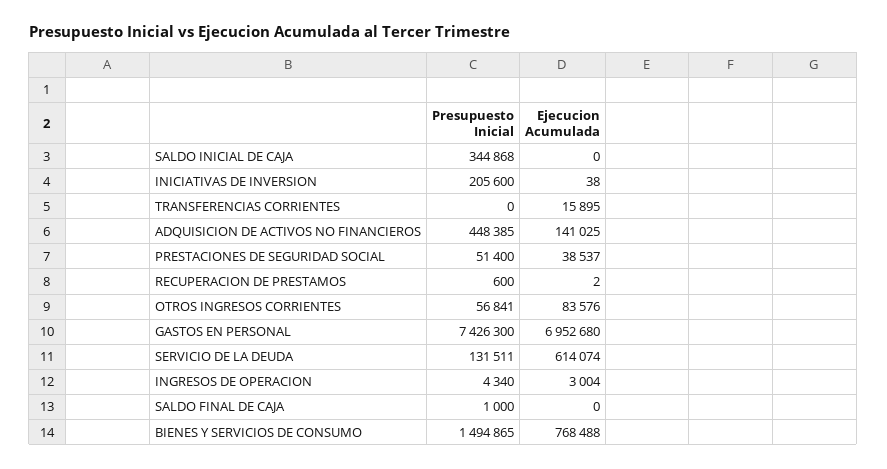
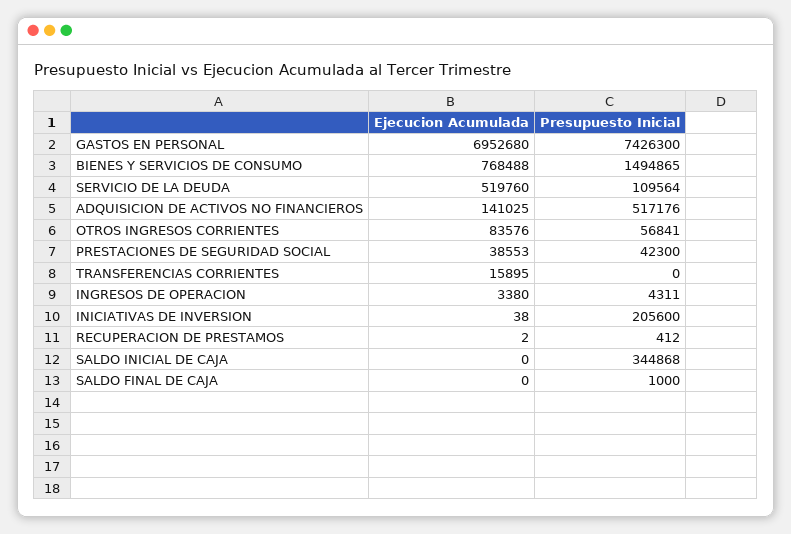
  {
    "Presupuesto Inicial": {
      "SALDO INICIAL DE CAJA": 344868,
      "INICIATIVAS DE INVERSION": 205600,
      "TRANSFERENCIAS CORRIENTES": 0,
-     "ADQUISICION DE ACTIVOS NO FINANCIEROS": 448385,
+     "ADQUISICION DE ACTIVOS NO FINANCIEROS": 517176,
-     "PRESTACIONES DE SEGURIDAD SOCIAL": 51400,
+     "PRESTACIONES DE SEGURIDAD SOCIAL": 42300,
-     "RECUPERACION DE PRESTAMOS": 600,
+     "RECUPERACION DE PRESTAMOS": 412,
      "OTROS INGRESOS CORRIENTES": 56841,
      "GASTOS EN PERSONAL": 7426300,
-     "SERVICIO DE LA DEUDA": 131511,
+     "SERVICIO DE LA DEUDA": 109564,
-     "INGRESOS DE OPERACION": 4340,
+     "INGRESOS DE OPERACION": 4311,
      "SALDO FINAL DE CAJA": 1000,
      "BIENES Y SERVICIOS DE CONSUMO": 1494865
    },
    "Ejecucion Acumulada": {
      "SALDO INICIAL DE CAJA": 0,
      "INICIATIVAS DE INVERSION": 38,
      "TRANSFERENCIAS CORRIENTES": 15895,
      "ADQUISICION DE ACTIVOS NO FINANCIEROS": 141025,
-     "PRESTACIONES DE SEGURIDAD SOCIAL": 38537,
+     "PRESTACIONES DE SEGURIDAD SOCIAL": 38553,
      "RECUPERACION DE PRESTAMOS": 2,
      "OTROS INGRESOS CORRIENTES": 83576,
      "GASTOS EN PERSONAL": 6952680,
-     "SERVICIO DE LA DEUDA": 614074,
+     "SERVICIO DE LA DEUDA": 519760,
-     "INGRESOS DE OPERACION": 3004,
+     "INGRESOS DE OPERACION": 3380,
      "SALDO FINAL DE CAJA": 0,
      "BIENES Y SERVICIOS DE CONSUMO": 768488
    }
  }

